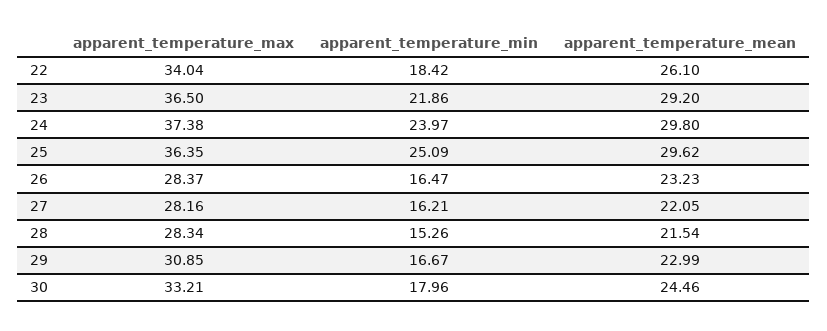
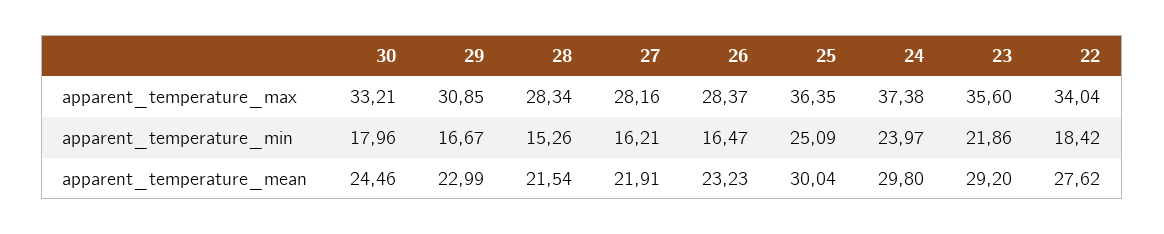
  {
    "apparent_temperature_max": {
      "22": 34.04,
-     "23": 36.5,
+     "23": 35.6,
      "24": 37.38,
      "25": 36.35,
      "26": 28.37,
      "27": 28.16,
      "28": 28.34,
      "29": 30.85,
      "30": 33.21
    },
    "apparent_temperature_min": {
      "22": 18.42,
      "23": 21.86,
      "24": 23.97,
      "25": 25.09,
      "26": 16.47,
      "27": 16.21,
      "28": 15.26,
      "29": 16.67,
      "30": 17.96
    },
    "apparent_temperature_mean": {
-     "22": 26.1,
+     "22": 27.62,
      "23": 29.2,
      "24": 29.8,
-     "25": 29.62,
+     "25": 30.04,
      "26": 23.23,
-     "27": 22.05,
+     "27": 21.91,
      "28": 21.54,
      "29": 22.99,
      "30": 24.46
    }
  }

